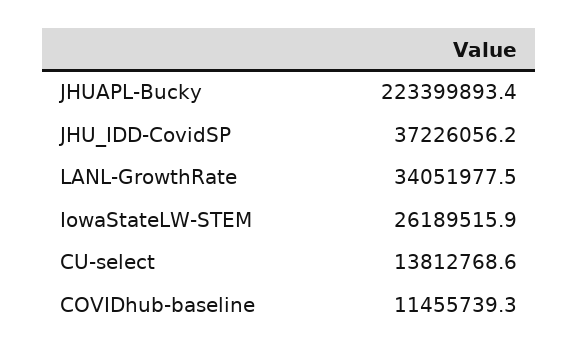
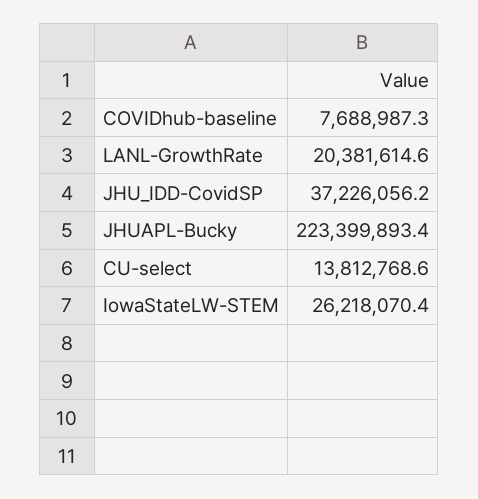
  {
    "JHUAPL-Bucky": 223399893.4,
    "JHU_IDD-CovidSP": 37226056.2,
-   "LANL-GrowthRate": 34051977.5,
+   "LANL-GrowthRate": 20381614.6,
-   "IowaStateLW-STEM": 26189515.9,
+   "IowaStateLW-STEM": 26218070.4,
    "CU-select": 13812768.6,
-   "COVIDhub-baseline": 11455739.3
+   "COVIDhub-baseline": 7688987.3
  }

